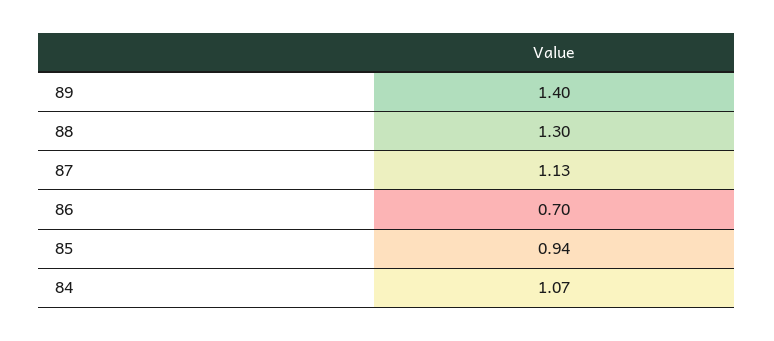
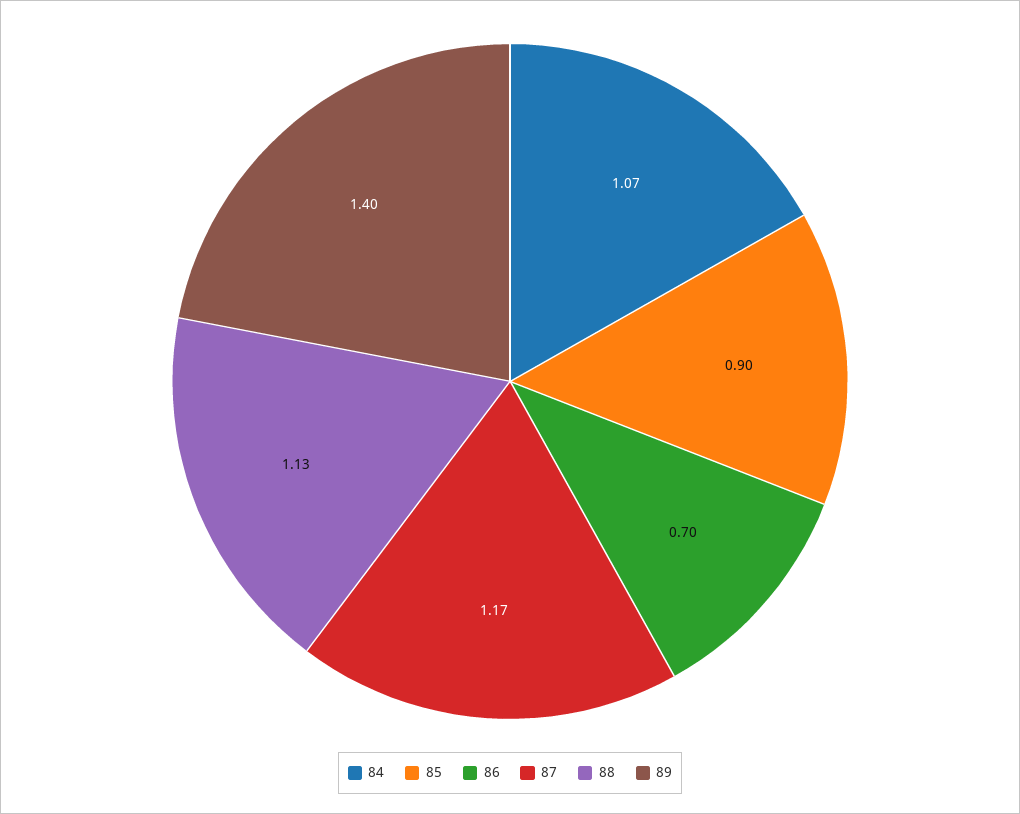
  {
    "89": 1.4,
-   "88": 1.3,
+   "88": 1.13,
-   "87": 1.13,
+   "87": 1.17,
    "86": 0.7,
-   "85": 0.94,
+   "85": 0.9,
    "84": 1.07
  }

